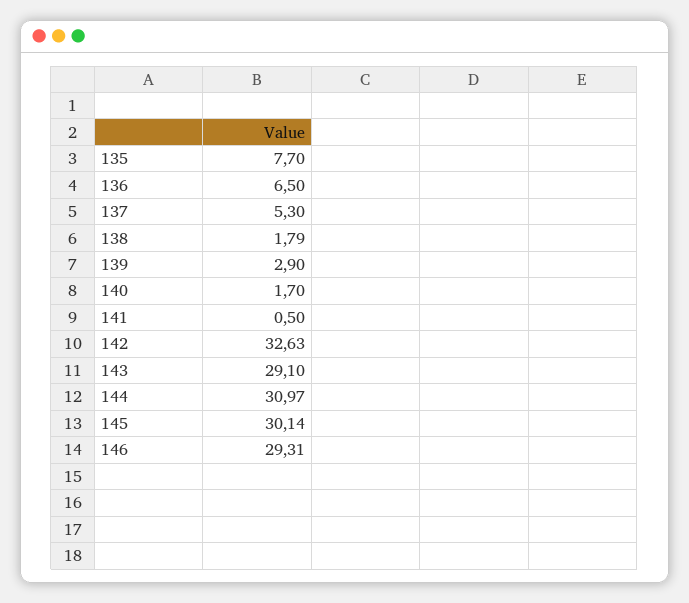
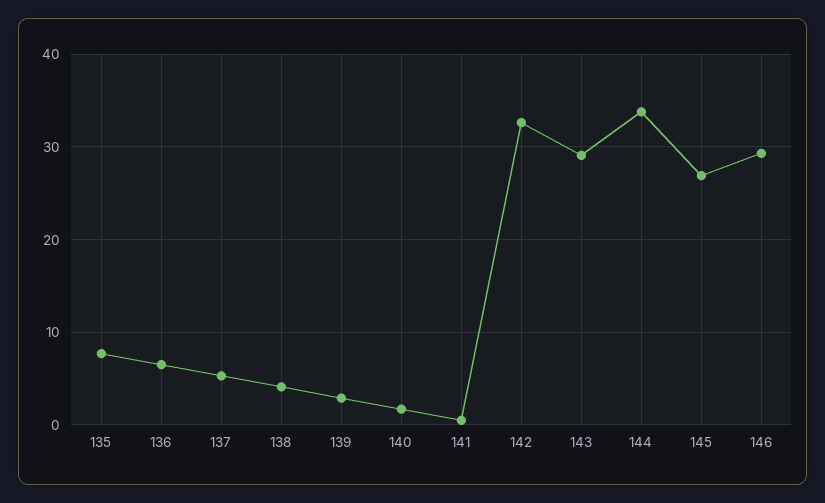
  {
    "135": 7.7,
    "136": 6.5,
    "137": 5.3,
-   "138": 1.79,
+   "138": 4,
    "139": 2.9,
    "140": 1.7,
    "141": 0.5,
    "142": 32.63,
    "143": 29.1,
-   "144": 30.97,
+   "144": 34,
-   "145": 30.14,
+   "145": 27,
    "146": 29.31
  }

